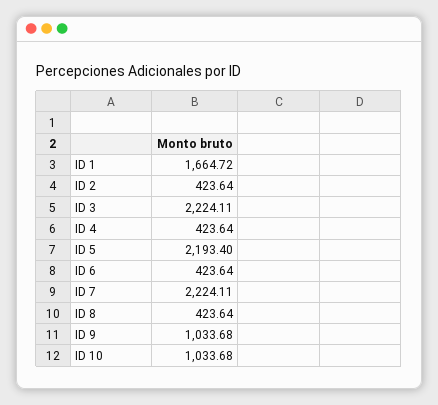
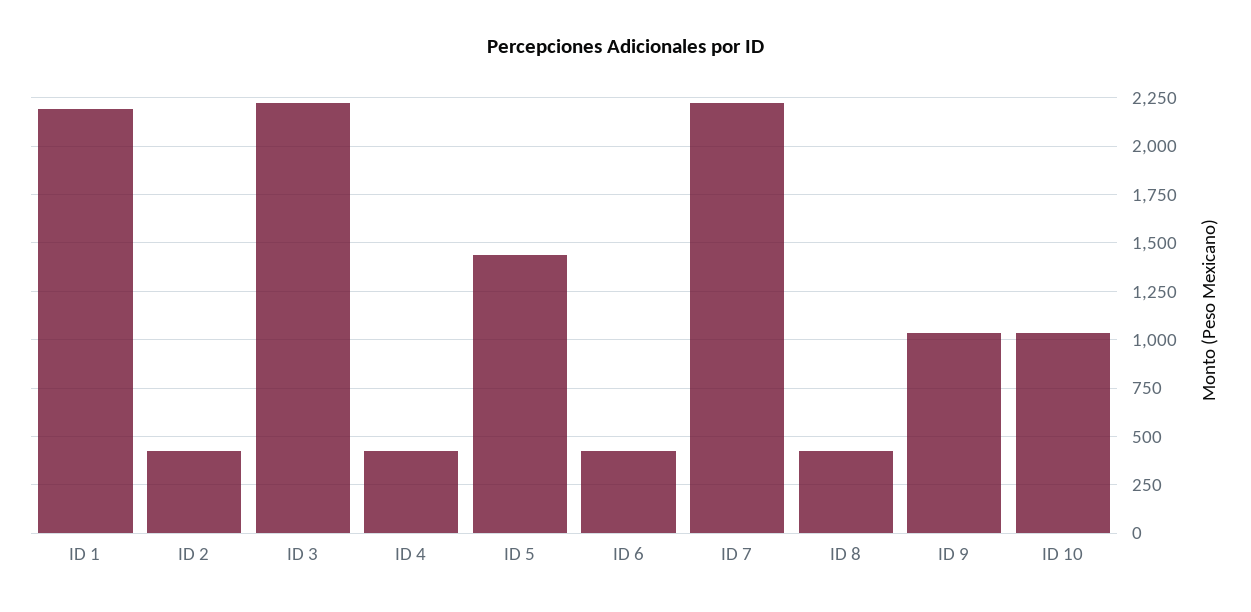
  {
-   "ID 1": 1664.72,
+   "ID 1": 2200,
    "ID 2": 423.64,
    "ID 3": 2224.11,
    "ID 4": 423.64,
-   "ID 5": 2193.4,
+   "ID 5": 1450,
    "ID 6": 423.64,
    "ID 7": 2224.11,
    "ID 8": 423.64,
    "ID 9": 1033.68,
    "ID 10": 1033.68
  }

